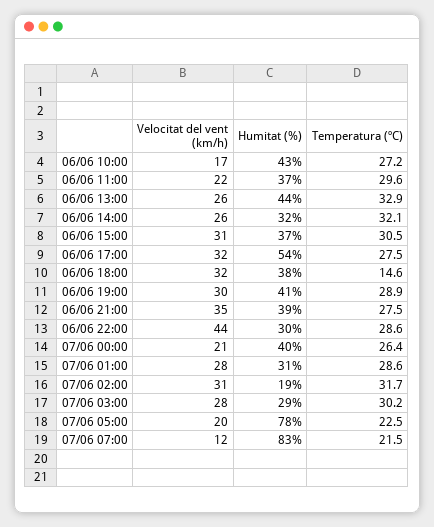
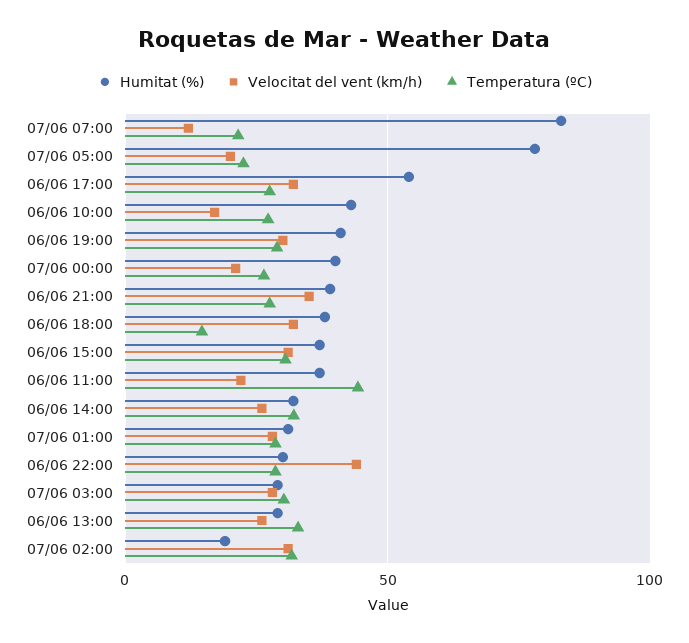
  {
    "Velocitat del vent (km/h)": {
      "06/06 10:00": 17,
      "06/06 11:00": 22,
      "06/06 13:00": 26,
      "06/06 14:00": 26,
      "06/06 15:00": 31,
      "06/06 17:00": 32,
      "06/06 18:00": 32,
      "06/06 19:00": 30,
      "06/06 21:00": 35,
      "06/06 22:00": 44,
      "07/06 00:00": 21,
      "07/06 01:00": 28,
      "07/06 02:00": 31,
      "07/06 03:00": 28,
      "07/06 05:00": 20,
      "07/06 07:00": 12
    },
    "Humitat (%)": {
      "06/06 10:00": 43,
      "06/06 11:00": 37,
-     "06/06 13:00": 44,
+     "06/06 13:00": 30,
      "06/06 14:00": 32,
      "06/06 15:00": 37,
      "06/06 17:00": 54,
      "06/06 18:00": 38,
      "06/06 19:00": 41,
      "06/06 21:00": 39,
      "06/06 22:00": 30,
      "07/06 00:00": 40,
      "07/06 01:00": 31,
      "07/06 02:00": 19,
      "07/06 03:00": 29,
      "07/06 05:00": 78,
      "07/06 07:00": 83
    },
    "Temperatura (ºC)": {
      "06/06 10:00": 27.2,
-     "06/06 11:00": 29.6,
+     "06/06 11:00": 45,
      "06/06 13:00": 32.9,
      "06/06 14:00": 32.1,
      "06/06 15:00": 30.5,
      "06/06 17:00": 27.5,
      "06/06 18:00": 14.6,
      "06/06 19:00": 28.9,
      "06/06 21:00": 27.5,
      "06/06 22:00": 28.6,
      "07/06 00:00": 26.4,
      "07/06 01:00": 28.6,
      "07/06 02:00": 31.7,
      "07/06 03:00": 30.2,
      "07/06 05:00": 22.5,
      "07/06 07:00": 21.5
    }
  }

